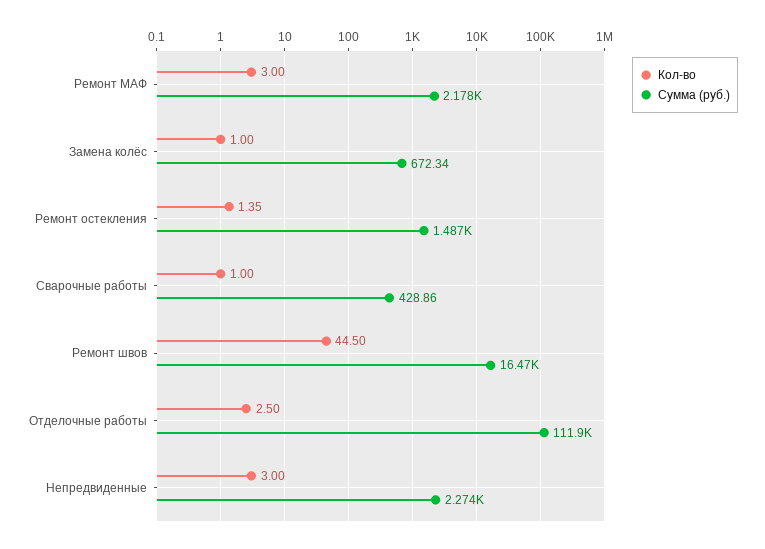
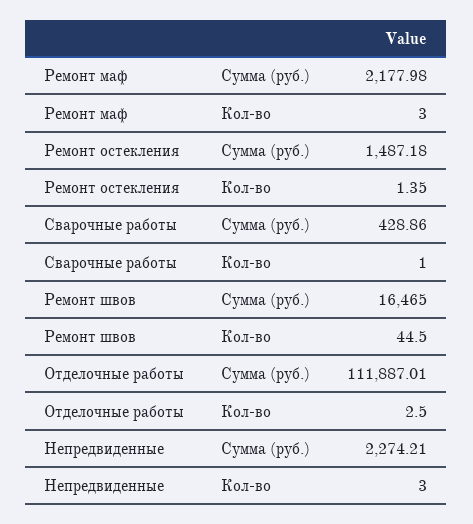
  {
    "Кол-во": {
      "Ремонт МАФ": 3,
-     "Замена колёс": 1,
      "Ремонт остекления": 1.35,
      "Сварочные работы": 1,
      "Ремонт швов": 44.5,
      "Отделочные работы": 2.5,
      "Непредвиденные": 3
    },
    "Сумма (руб.)": {
      "Ремонт МАФ": 2177.98,
-     "Замена колёс": 672.34,
      "Ремонт остекления": 1487.18,
      "Сварочные работы": 428.86,
      "Ремонт швов": 16465,
      "Отделочные работы": 111887.01,
      "Непредвиденные": 2274.21
    }
  }

